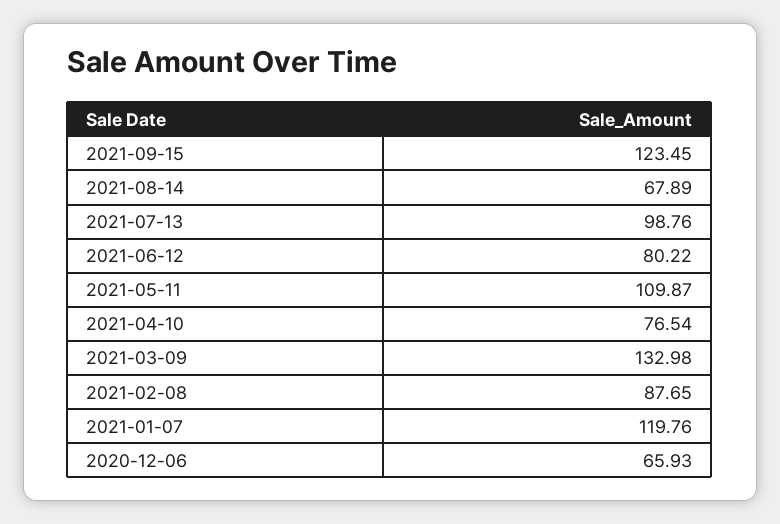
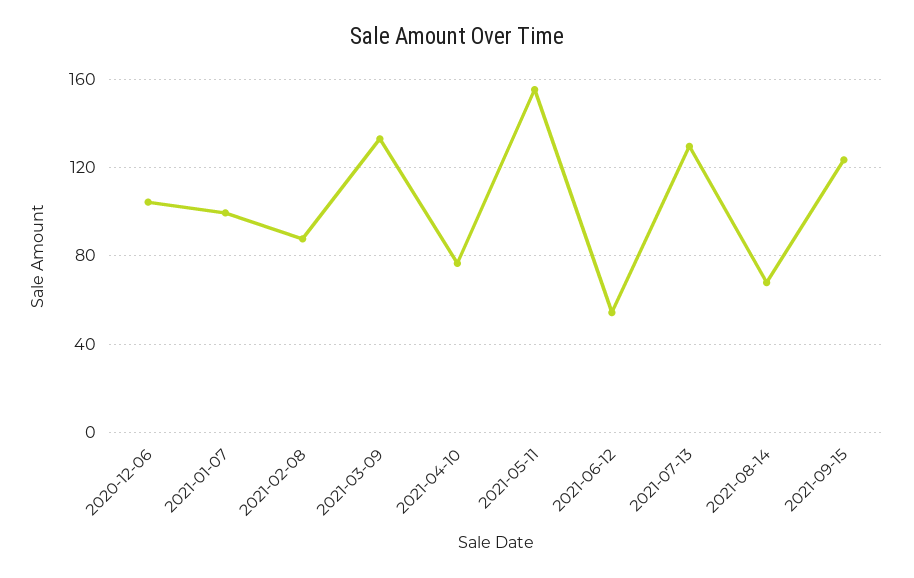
  {
    "2021-09-15": 123.45,
    "2021-08-14": 67.89,
-   "2021-07-13": 98.76,
+   "2021-07-13": 130,
-   "2021-06-12": 80.22,
+   "2021-06-12": 55,
-   "2021-05-11": 109.87,
+   "2021-05-11": 155,
    "2021-04-10": 76.54,
    "2021-03-09": 132.98,
    "2021-02-08": 87.65,
-   "2021-01-07": 119.76,
+   "2021-01-07": 100,
-   "2020-12-06": 65.93
+   "2020-12-06": 105
  }

